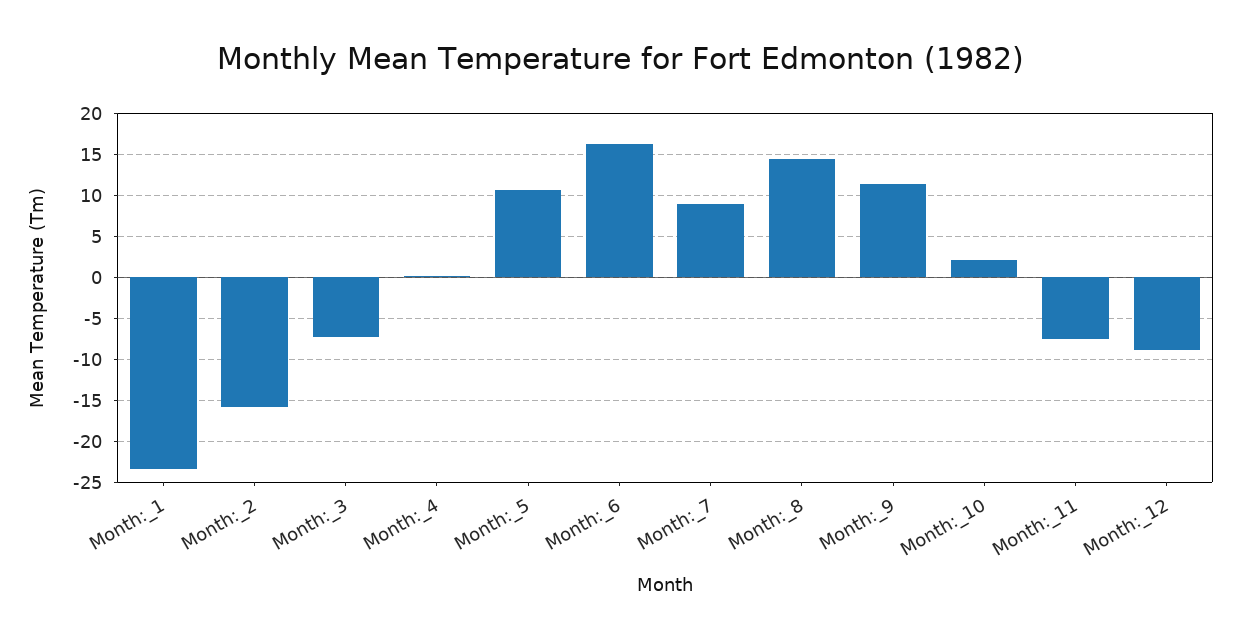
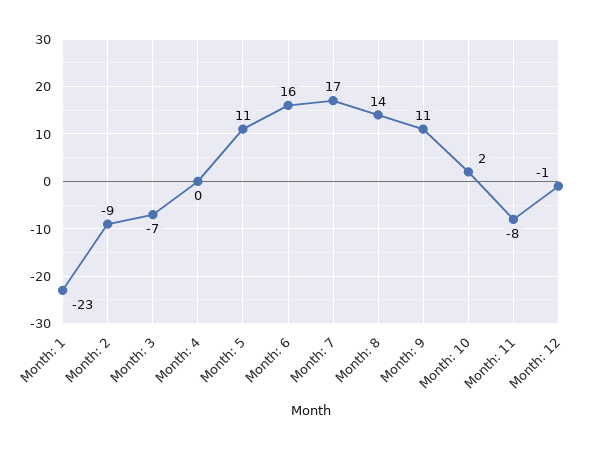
  {
    "Month:_1": -23,
-   "Month:_2": -16,
+   "Month:_2": -9,
    "Month:_3": -7,
    "Month:_4": 0,
    "Month:_5": 11,
    "Month:_6": 16,
-   "Month:_7": 9,
+   "Month:_7": 17,
    "Month:_8": 14,
    "Month:_9": 11,
    "Month:_10": 2,
    "Month:_11": -8,
-   "Month:_12": -9
+   "Month:_12": -1
  }

